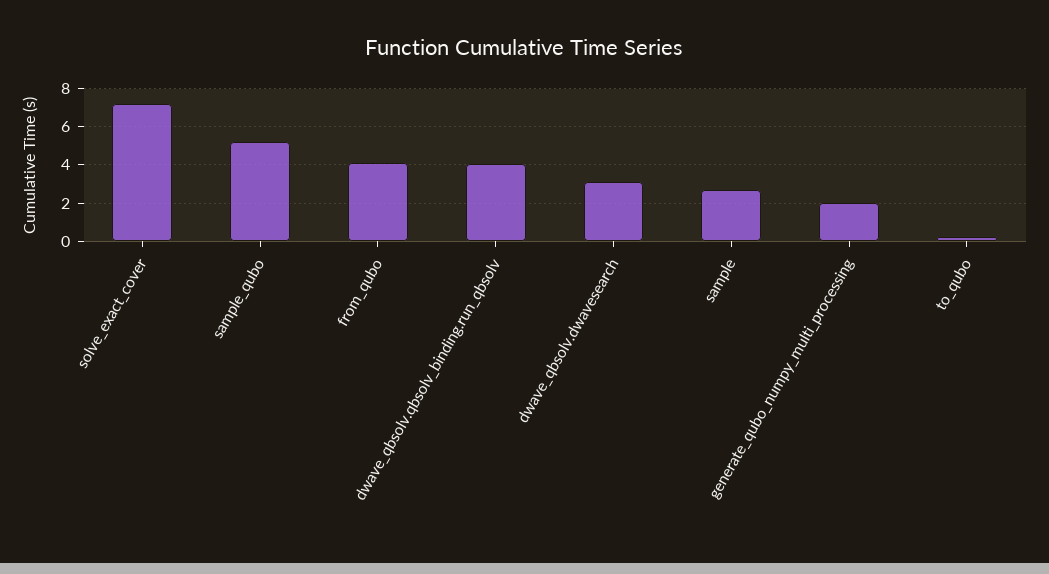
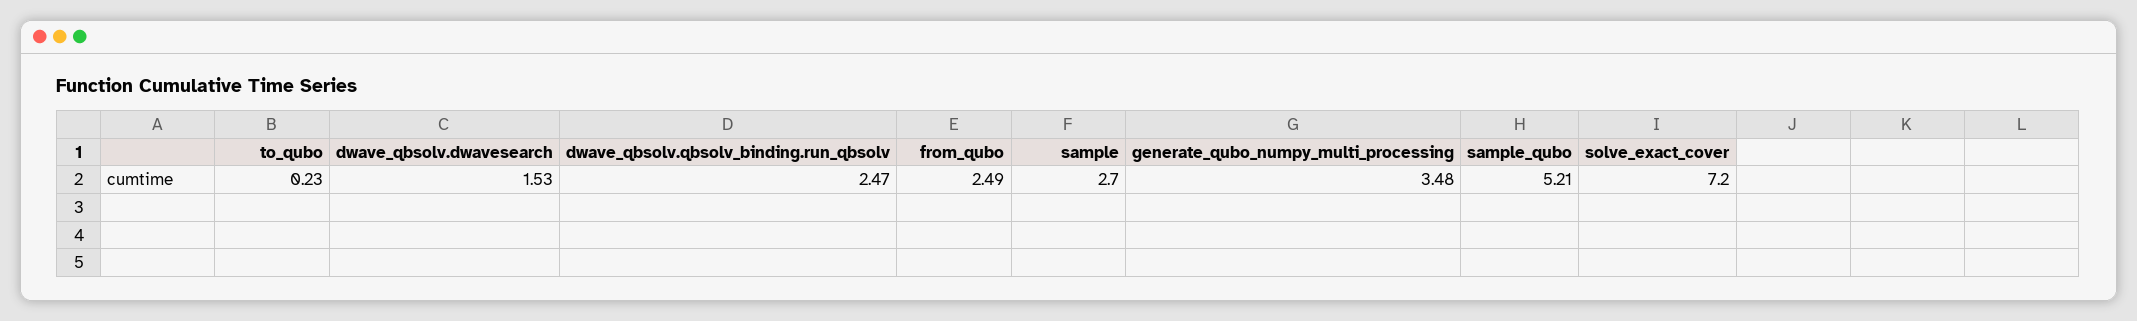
  {
    "solve_exact_cover": 7.2,
    "sample_qubo": 5.21,
-   "from_qubo": 4,
+   "from_qubo": 2.49,
-   "dwave_qbsolv.qbsolv_binding.run_qbsolv": 4,
+   "dwave_qbsolv.qbsolv_binding.run_qbsolv": 2.47,
-   "dwave_qbsolv.dwavesearch": 3,
+   "dwave_qbsolv.dwavesearch": 1.53,
    "sample": 2.7,
-   "generate_qubo_numpy_multi_processing": 2,
+   "generate_qubo_numpy_multi_processing": 3.48,
    "to_qubo": 0.23
  }

